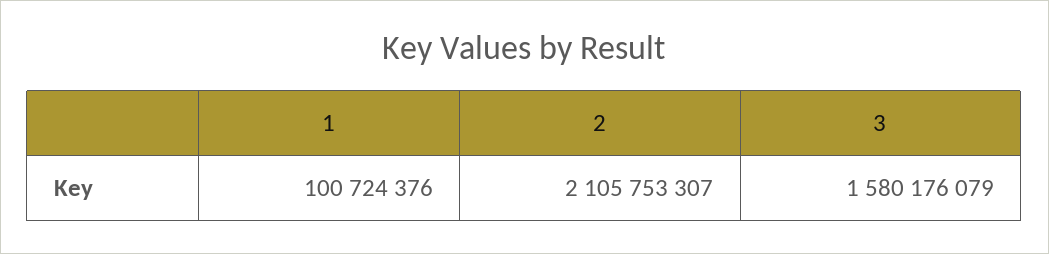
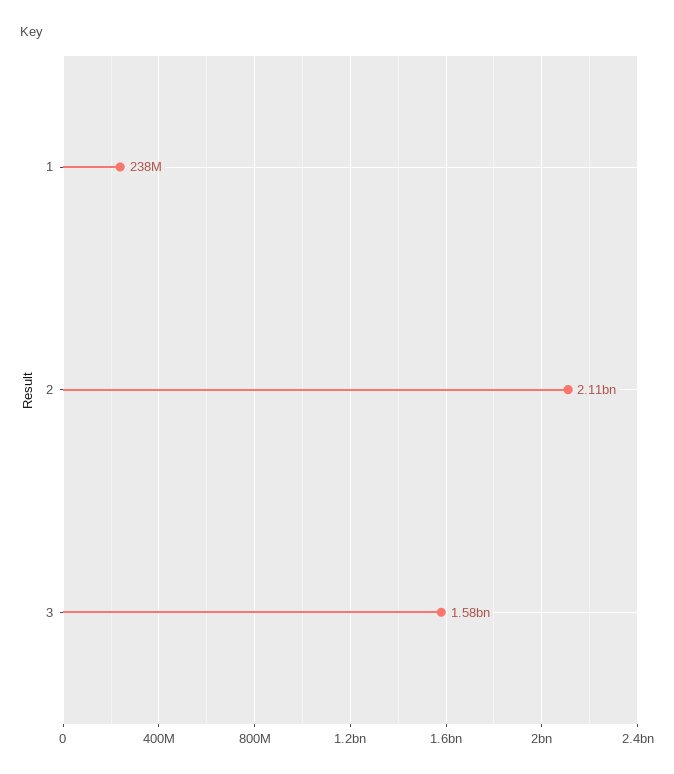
  {
-   "1": 100724376,
+   "1": 238000000,
    "2": 2105753307,
    "3": 1580176079
  }

